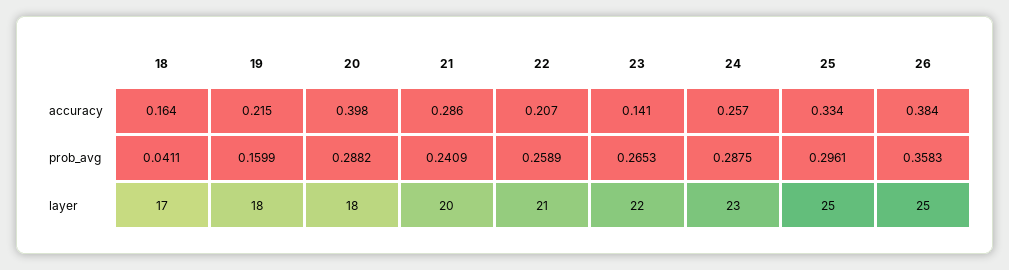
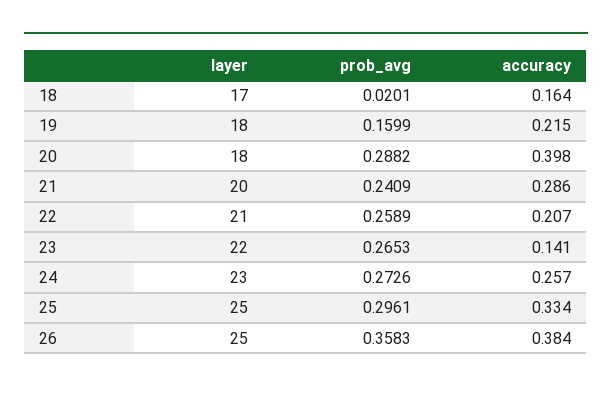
  {
    "18": {
      "accuracy": 0.164,
-     "prob_avg": 0.0411,
+     "prob_avg": 0.0201,
      "layer": 17
    },
    "19": {
      "accuracy": 0.215,
      "prob_avg": 0.1599,
      "layer": 18
    },
    "20": {
      "accuracy": 0.398,
      "prob_avg": 0.2882,
      "layer": 18
    },
    "21": {
      "accuracy": 0.286,
      "prob_avg": 0.2409,
      "layer": 20
    },
    "22": {
      "accuracy": 0.207,
      "prob_avg": 0.2589,
      "layer": 21
    },
    "23": {
      "accuracy": 0.141,
      "prob_avg": 0.2653,
      "layer": 22
    },
    "24": {
      "accuracy": 0.257,
-     "prob_avg": 0.2875,
+     "prob_avg": 0.2726,
      "layer": 23
    },
    "25": {
      "accuracy": 0.334,
      "prob_avg": 0.2961,
      "layer": 25
    },
    "26": {
      "accuracy": 0.384,
      "prob_avg": 0.3583,
      "layer": 25
    }
  }

